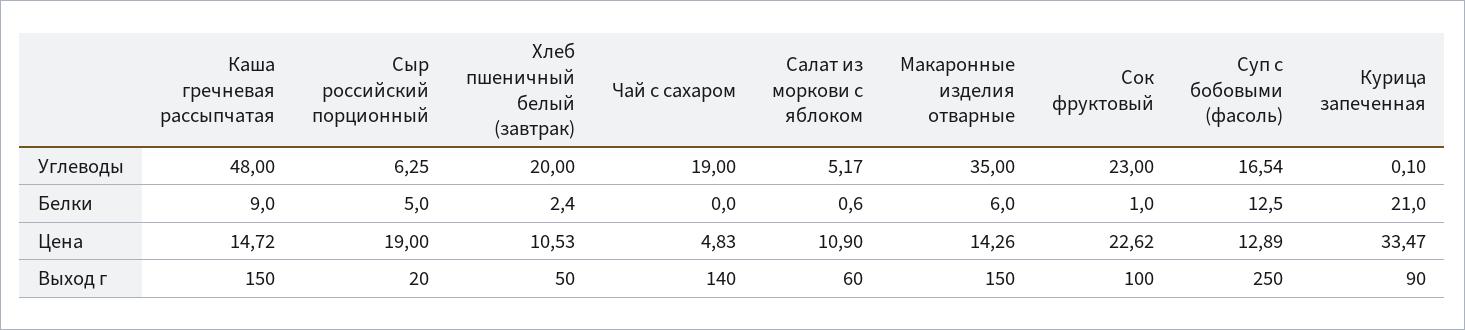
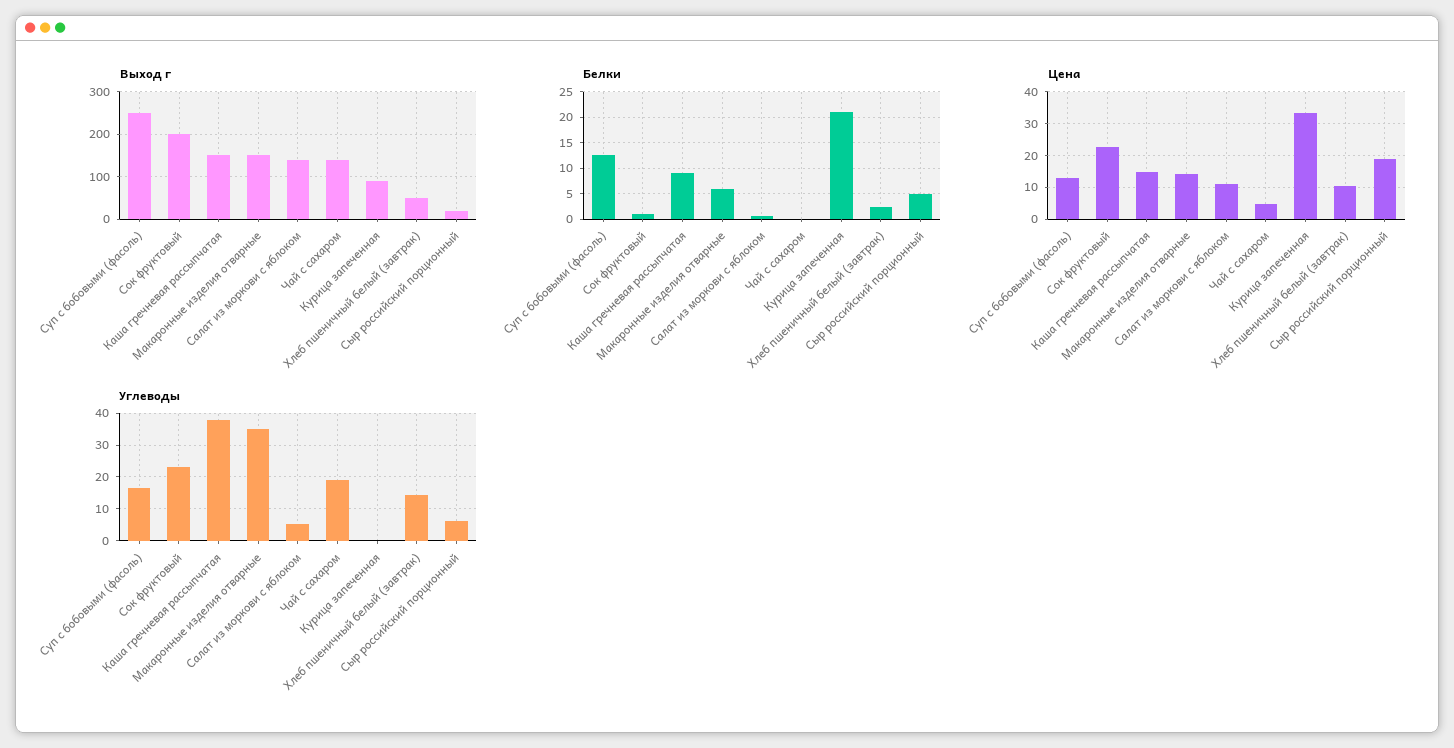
  {
    "Углеводы": {
-     "Каша гречневая рассыпчатая": 48,
+     "Каша гречневая рассыпчатая": 38,
      "Сыр российский порционный": 6.25,
-     "Хлеб пшеничный белый (завтрак)": 20,
+     "Хлеб пшеничный белый (завтрак)": 14,
      "Чай с сахаром": 19,
      "Салат из моркови с яблоком": 5.17,
      "Макаронные изделия отварные": 35,
      "Сок фруктовый": 23,
      "Суп с бобовыми (фасоль)": 16.54,
      "Курица запеченная": 0.1
    },
    "Белки": {
      "Каша гречневая рассыпчатая": 9,
      "Сыр российский порционный": 5,
      "Хлеб пшеничный белый (завтрак)": 2.4,
      "Чай с сахаром": 0,
      "Салат из моркови с яблоком": 0.6,
      "Макаронные изделия отварные": 6,
      "Сок фруктовый": 1,
      "Суп с бобовыми (фасоль)": 12.5,
      "Курица запеченная": 21
    },
    "Цена": {
      "Каша гречневая рассыпчатая": 14.72,
      "Сыр российский порционный": 19,
      "Хлеб пшеничный белый (завтрак)": 10.53,
      "Чай с сахаром": 4.83,
      "Салат из моркови с яблоком": 10.9,
      "Макаронные изделия отварные": 14.26,
      "Сок фруктовый": 22.62,
      "Суп с бобовыми (фасоль)": 12.89,
      "Курица запеченная": 33.47
    },
    "Выход г": {
      "Каша гречневая рассыпчатая": 150,
      "Сыр российский порционный": 20,
      "Хлеб пшеничный белый (завтрак)": 50,
      "Чай с сахаром": 140,
-     "Салат из моркови с яблоком": 60,
+     "Салат из моркови с яблоком": 140,
      "Макаронные изделия отварные": 150,
-     "Сок фруктовый": 100,
+     "Сок фруктовый": 200,
      "Суп с бобовыми (фасоль)": 250,
      "Курица запеченная": 90
    }
  }

